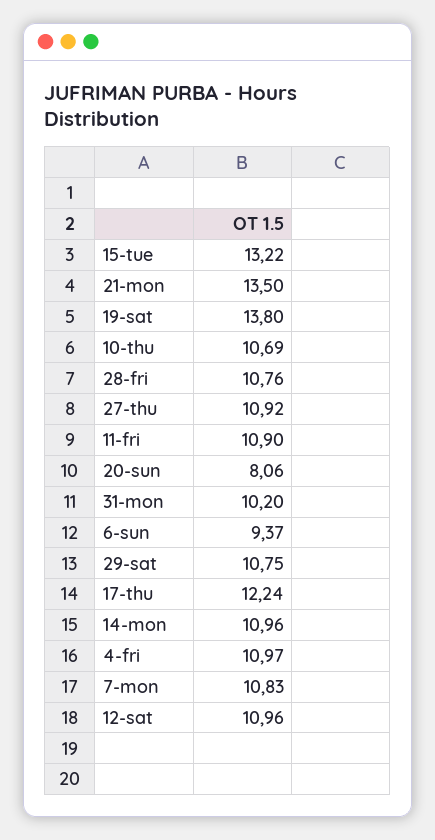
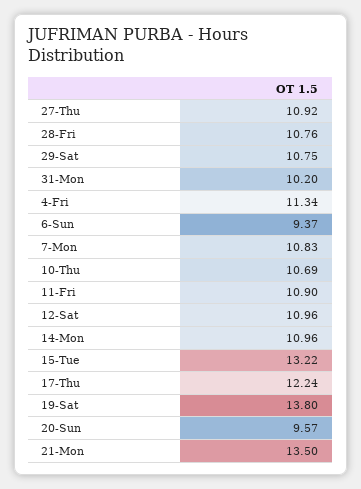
  {
    "15-tue": 13.22,
    "21-mon": 13.5,
    "19-sat": 13.8,
    "10-thu": 10.69,
    "28-fri": 10.76,
    "27-thu": 10.92,
    "11-fri": 10.9,
-   "20-sun": 8.06,
+   "20-sun": 9.57,
    "31-mon": 10.2,
    "6-sun": 9.37,
    "29-sat": 10.75,
    "17-thu": 12.24,
    "14-mon": 10.96,
-   "4-fri": 10.97,
+   "4-fri": 11.34,
    "7-mon": 10.83,
    "12-sat": 10.96
  }

